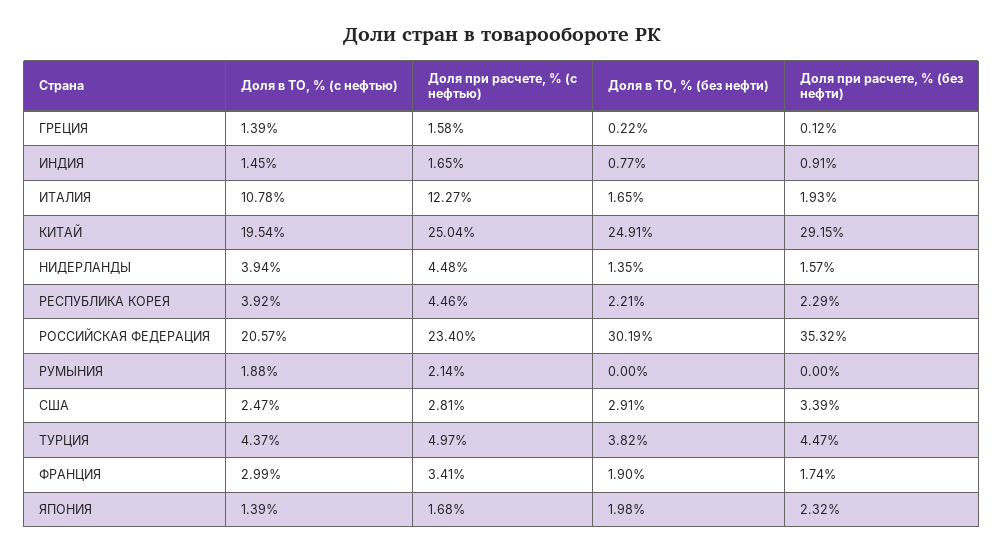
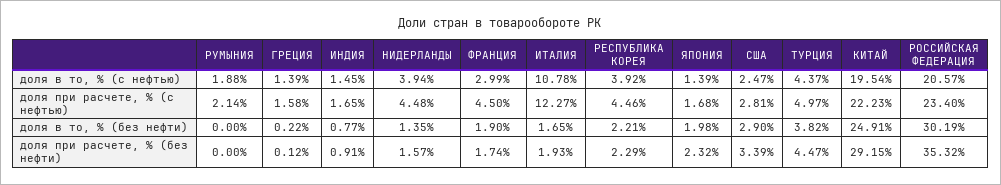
  {
    "Доля в ТО, % (с нефтью)": {
      "ГРЕЦИЯ": 1.39,
      "ИНДИЯ": 1.45,
      "ИТАЛИЯ": 10.78,
      "КИТАЙ": 19.54,
      "НИДЕРЛАНДЫ": 3.94,
      "РЕСПУБЛИКА КОРЕЯ": 3.92,
      "РОССИЙСКАЯ ФЕДЕРАЦИЯ": 20.57,
      "РУМЫНИЯ": 1.88,
      "США": 2.47,
      "ТУРЦИЯ": 4.37,
      "ФРАНЦИЯ": 2.99,
      "ЯПОНИЯ": 1.39
    },
    "Доля при расчете, % (с нефтью)": {
      "ГРЕЦИЯ": 1.58,
      "ИНДИЯ": 1.65,
      "ИТАЛИЯ": 12.27,
-     "КИТАЙ": 25.04,
+     "КИТАЙ": 22.23,
      "НИДЕРЛАНДЫ": 4.48,
      "РЕСПУБЛИКА КОРЕЯ": 4.46,
      "РОССИЙСКАЯ ФЕДЕРАЦИЯ": 23.4,
      "РУМЫНИЯ": 2.14,
      "США": 2.81,
      "ТУРЦИЯ": 4.97,
-     "ФРАНЦИЯ": 3.41,
+     "ФРАНЦИЯ": 4.5,
      "ЯПОНИЯ": 1.68
    },
    "Доля в ТО, % (без нефти)": {
      "ГРЕЦИЯ": 0.22,
      "ИНДИЯ": 0.77,
      "ИТАЛИЯ": 1.65,
      "КИТАЙ": 24.91,
      "НИДЕРЛАНДЫ": 1.35,
      "РЕСПУБЛИКА КОРЕЯ": 2.21,
      "РОССИЙСКАЯ ФЕДЕРАЦИЯ": 30.19,
      "РУМЫНИЯ": 0,
-     "США": 2.91,
+     "США": 2.9,
      "ТУРЦИЯ": 3.82,
      "ФРАНЦИЯ": 1.9,
      "ЯПОНИЯ": 1.98
    },
    "Доля при расчете, % (без нефти)": {
      "ГРЕЦИЯ": 0.12,
      "ИНДИЯ": 0.91,
      "ИТАЛИЯ": 1.93,
      "КИТАЙ": 29.15,
      "НИДЕРЛАНДЫ": 1.57,
      "РЕСПУБЛИКА КОРЕЯ": 2.29,
      "РОССИЙСКАЯ ФЕДЕРАЦИЯ": 35.32,
      "РУМЫНИЯ": 0,
      "США": 3.39,
      "ТУРЦИЯ": 4.47,
      "ФРАНЦИЯ": 1.74,
      "ЯПОНИЯ": 2.32
    }
  }

